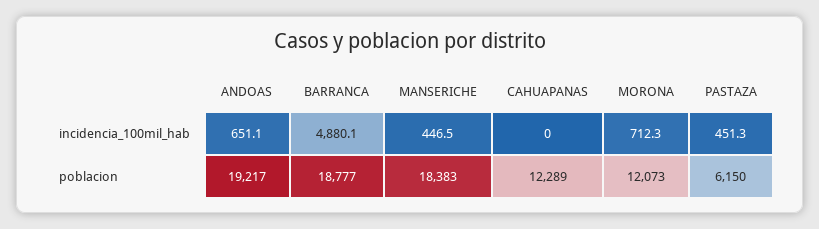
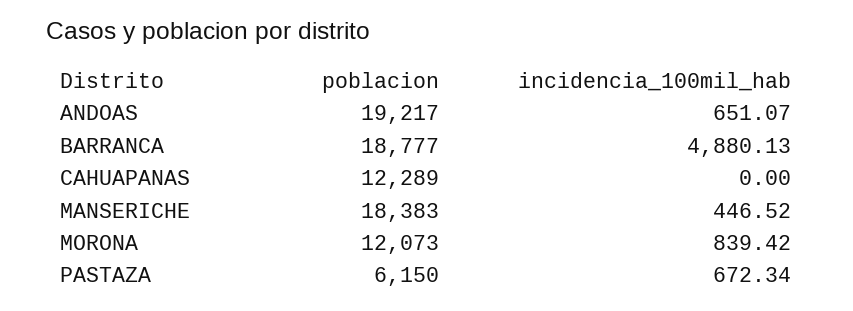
  {
    "ANDOAS": {
      "incidencia_100mil_hab": 651.07,
      "poblacion": 19217
    },
    "BARRANCA": {
      "incidencia_100mil_hab": 4880.13,
      "poblacion": 18777
    },
    "MANSERICHE": {
      "incidencia_100mil_hab": 446.52,
      "poblacion": 18383
    },
    "CAHUAPANAS": {
      "incidencia_100mil_hab": 0,
      "poblacion": 12289
    },
    "MORONA": {
-     "incidencia_100mil_hab": 712.3,
+     "incidencia_100mil_hab": 839.42,
      "poblacion": 12073
    },
    "PASTAZA": {
-     "incidencia_100mil_hab": 451.3,
+     "incidencia_100mil_hab": 672.34,
      "poblacion": 6150
    }
  }

